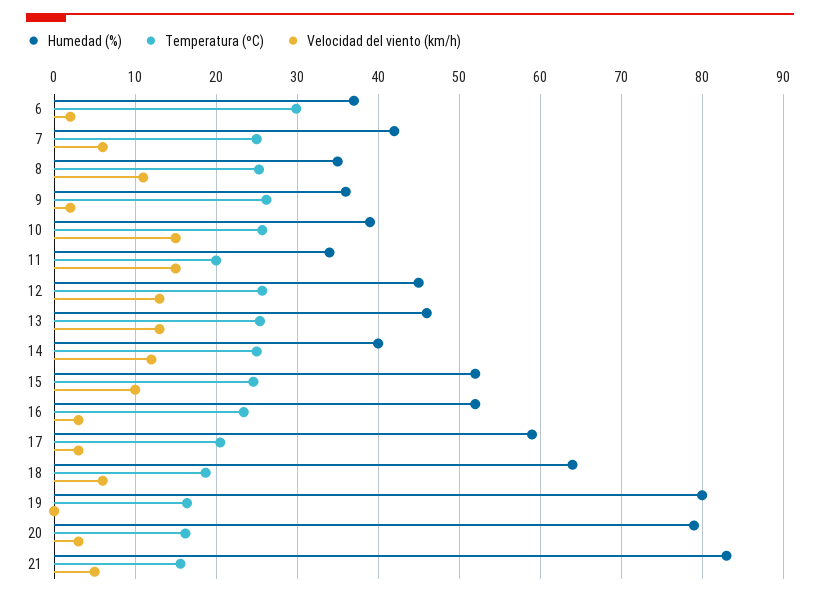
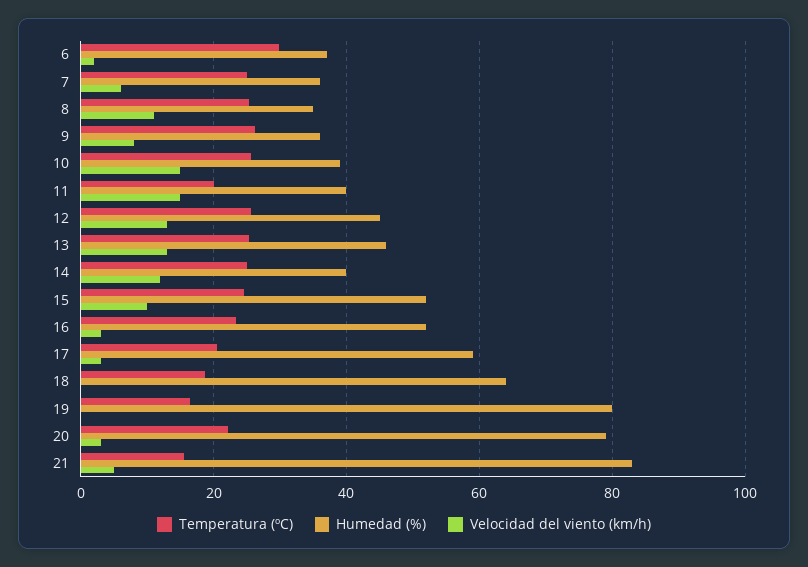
  {
    "Humedad (%)": {
      "6": 37,
-     "7": 42,
+     "7": 36,
      "8": 35,
      "9": 36,
      "10": 39,
-     "11": 34,
+     "11": 40,
      "12": 45,
      "13": 46,
      "14": 40,
      "15": 52,
      "16": 52,
      "17": 59,
      "18": 64,
      "19": 80,
      "20": 79,
      "21": 83
    },
    "Temperatura (ºC)": {
      "6": 30,
      "7": 25,
      "8": 25,
      "9": 26,
      "10": 26,
      "11": 20,
      "12": 26,
      "13": 25,
      "14": 25,
      "15": 25,
      "16": 23,
      "17": 21,
      "18": 19,
      "19": 16,
-     "20": 16,
+     "20": 22,
      "21": 16
    },
    "Velocidad del viento (km/h)": {
      "6": 2,
      "7": 6,
      "8": 11,
-     "9": 2,
+     "9": 8,
      "10": 15,
      "11": 15,
      "12": 13,
      "13": 13,
      "14": 12,
      "15": 10,
      "16": 3,
      "17": 3,
-     "18": 6,
+     "18": 0,
      "19": 0,
      "20": 3,
      "21": 5
    }
  }

